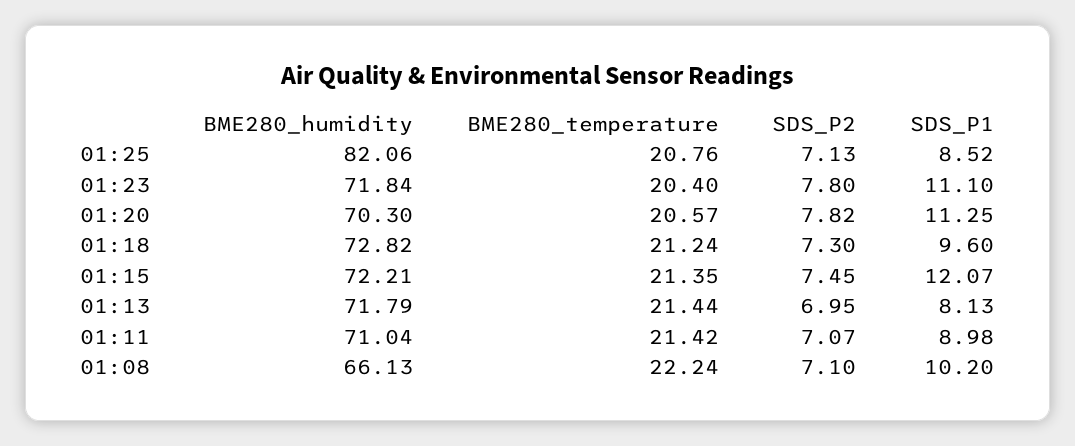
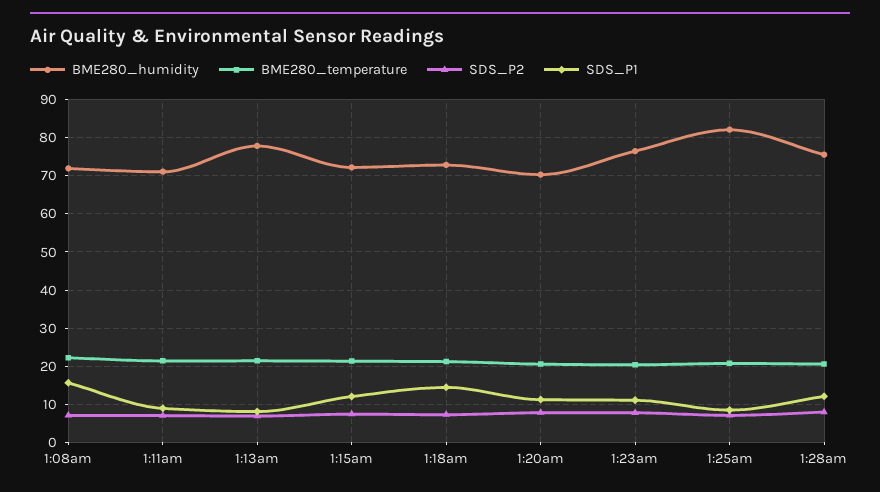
  {
    "BME280_humidity": {
      "01:25": 82.06,
-     "01:23": 71.84,
+     "01:23": 76,
      "01:20": 70.3,
      "01:18": 72.82,
      "01:15": 72.21,
-     "01:13": 71.79,
+     "01:13": 78,
      "01:11": 71.04,
-     "01:08": 66.13
+     "01:08": 72,
+     "1:28am": 76
    },
    "BME280_temperature": {
      "01:25": 20.76,
      "01:23": 20.4,
      "01:20": 20.57,
      "01:18": 21.24,
      "01:15": 21.35,
      "01:13": 21.44,
      "01:11": 21.42,
-     "01:08": 22.24
+     "01:08": 22.24,
+     "1:28am": 20
    },
    "SDS_P2": {
      "01:25": 7.13,
      "01:23": 7.8,
      "01:20": 7.82,
      "01:18": 7.3,
      "01:15": 7.45,
      "01:13": 6.95,
      "01:11": 7.07,
-     "01:08": 7.1
+     "01:08": 7.1,
+     "1:28am": 8
    },
    "SDS_P1": {
      "01:25": 8.52,
      "01:23": 11.1,
      "01:20": 11.25,
-     "01:18": 9.6,
+     "01:18": 14,
      "01:15": 12.07,
      "01:13": 8.13,
      "01:11": 8.98,
-     "01:08": 10.2
+     "01:08": 16,
+     "1:28am": 12
    }
  }

